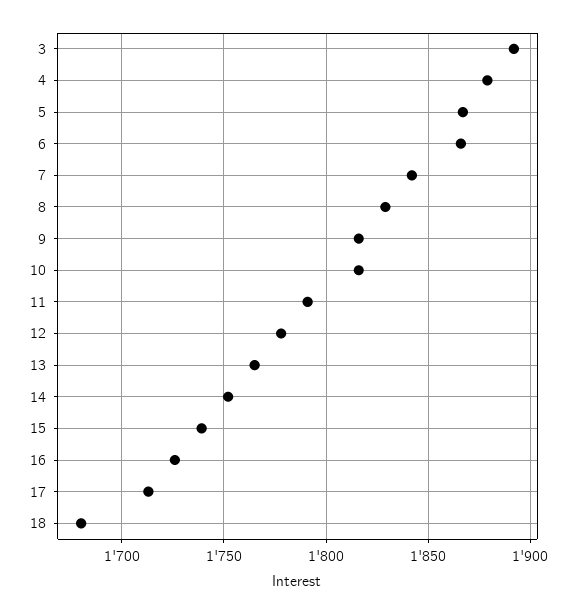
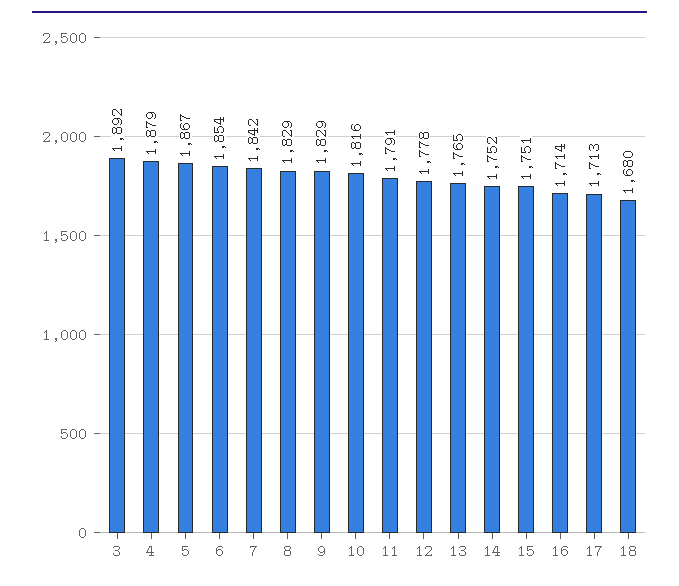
  {
    "3": 1892,
    "4": 1879,
    "5": 1867,
-   "6": 1865,
+   "6": 1854,
    "7": 1842,
    "8": 1829,
-   "9": 1815,
+   "9": 1829,
    "10": 1816,
    "11": 1791,
    "12": 1778,
    "13": 1765,
    "14": 1752,
-   "15": 1740,
+   "15": 1751,
-   "16": 1725,
+   "16": 1714,
    "17": 1713,
    "18": 1680
  }

